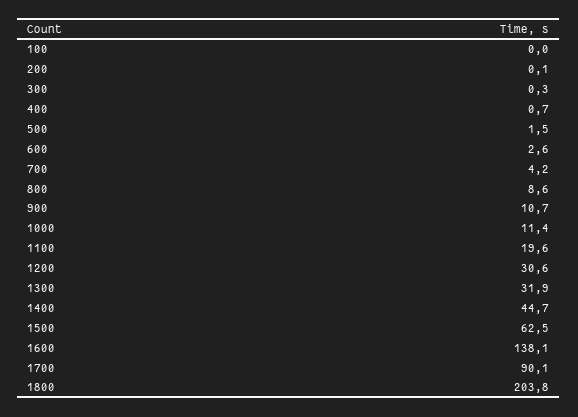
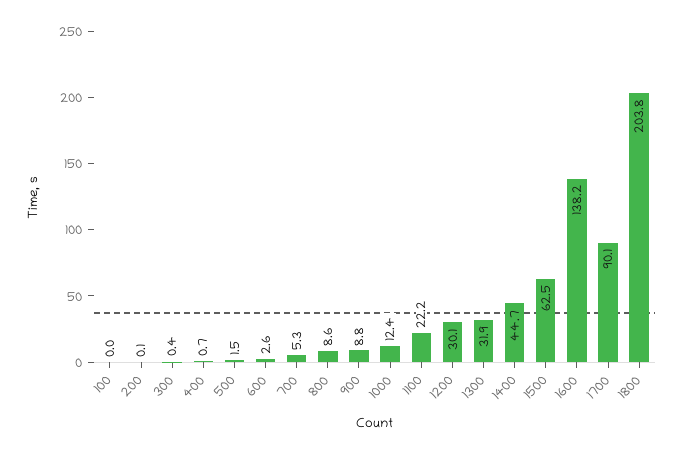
  {
    "100": 0,
    "200": 0.1,
-   "300": 0.3,
+   "300": 0.4,
    "400": 0.7,
    "500": 1.5,
    "600": 2.6,
-   "700": 4.2,
+   "700": 5.3,
    "800": 8.6,
-   "900": 10.7,
+   "900": 8.8,
-   "1000": 11.4,
+   "1000": 12.4,
-   "1100": 19.6,
+   "1100": 22.2,
-   "1200": 30.6,
+   "1200": 30.1,
    "1300": 31.9,
    "1400": 44.7,
    "1500": 62.5,
-   "1600": 138.1,
+   "1600": 138.2,
    "1700": 90.1,
    "1800": 203.8
  }

